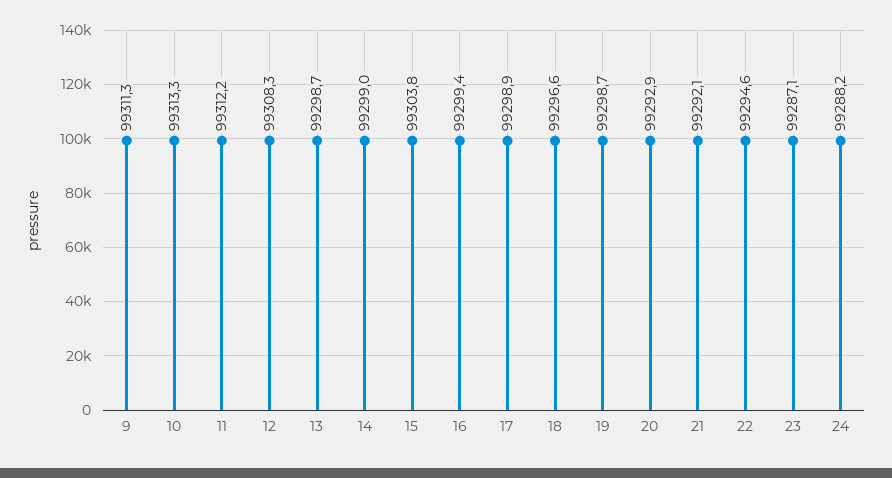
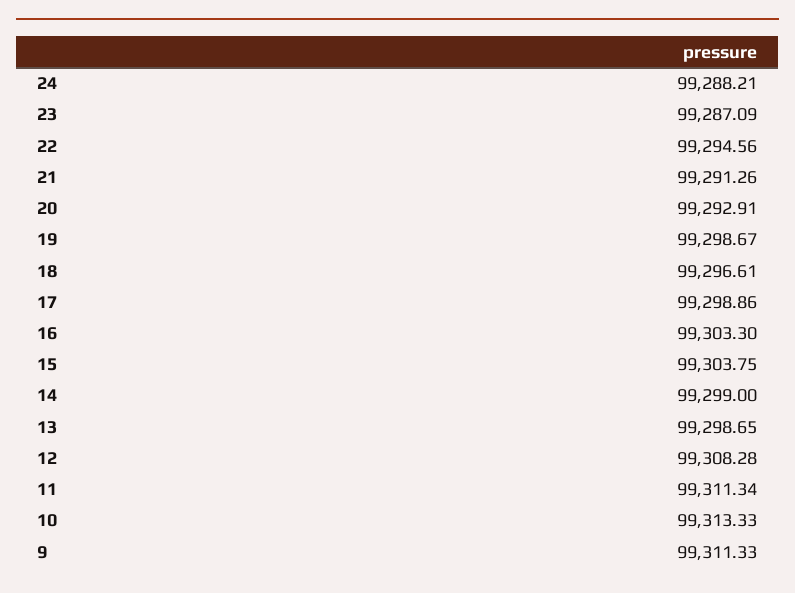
  {
    "9": 99311.33,
    "10": 99313.33,
-   "11": 99312.2,
+   "11": 99311.34,
    "12": 99308.28,
    "13": 99298.65,
    "14": 99299,
    "15": 99303.75,
-   "16": 99299.4,
+   "16": 99303.3,
    "17": 99298.86,
    "18": 99296.61,
    "19": 99298.67,
    "20": 99292.91,
-   "21": 99292.1,
+   "21": 99291.26,
    "22": 99294.56,
    "23": 99287.09,
    "24": 99288.21
  }

